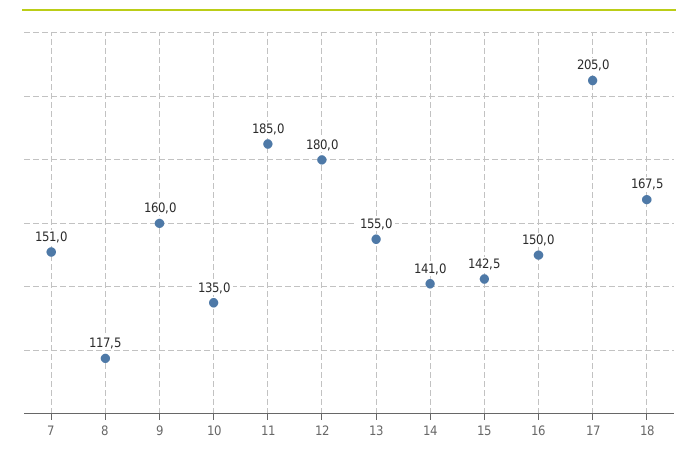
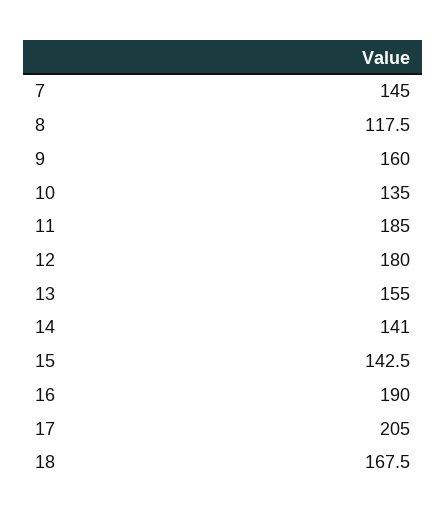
  {
-   "7": 151,
+   "7": 145,
    "8": 117.5,
    "9": 160,
    "10": 135,
    "11": 185,
    "12": 180,
    "13": 155,
    "14": 141,
    "15": 142.5,
-   "16": 150,
+   "16": 190,
    "17": 205,
    "18": 167.5
  }

